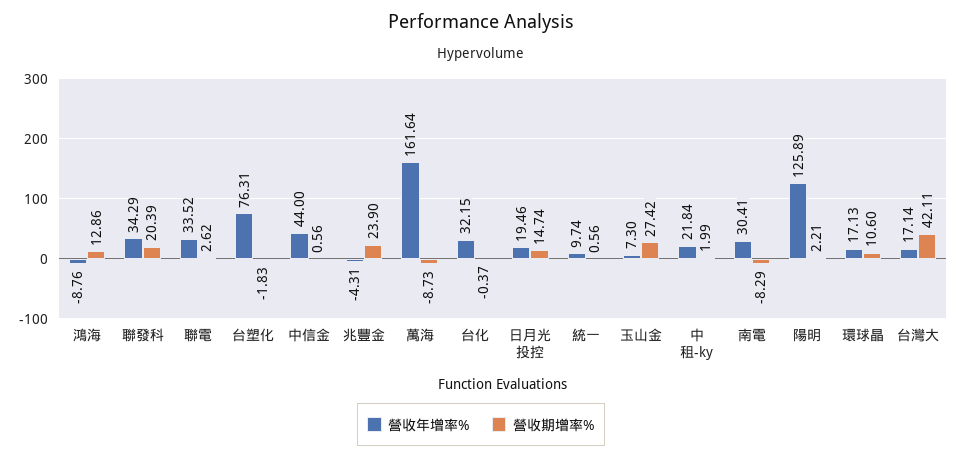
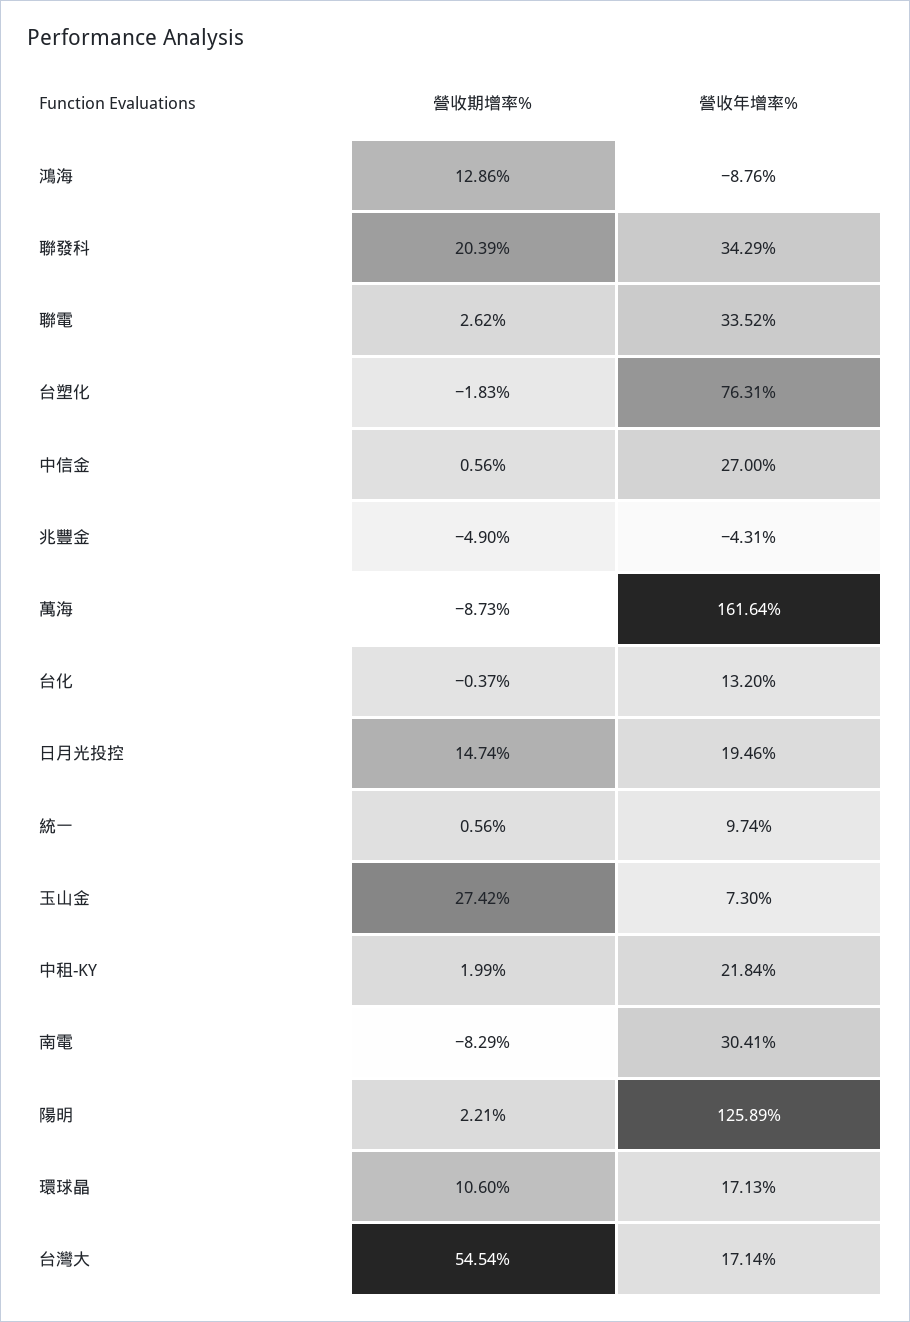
  {
    "營收年增率%": {
      "鴻海": -8.76,
      "聯發科": 34.29,
      "聯電": 33.52,
      "台塑化": 76.31,
-     "中信金": 44,
+     "中信金": 27,
      "兆豐金": -4.31,
      "萬海": 161.64,
-     "台化": 32.15,
+     "台化": 13.2,
      "日月光投控": 19.46,
      "統一": 9.74,
      "玉山金": 7.3,
      "中租-ky": 21.84,
      "南電": 30.41,
      "陽明": 125.89,
      "環球晶": 17.13,
      "台灣大": 17.14
    },
    "營收期增率%": {
      "鴻海": 12.86,
      "聯發科": 20.39,
      "聯電": 2.62,
      "台塑化": -1.83,
      "中信金": 0.56,
-     "兆豐金": 23.9,
+     "兆豐金": -4.9,
      "萬海": -8.73,
      "台化": -0.37,
      "日月光投控": 14.74,
      "統一": 0.56,
      "玉山金": 27.42,
      "中租-ky": 1.99,
      "南電": -8.29,
      "陽明": 2.21,
      "環球晶": 10.6,
-     "台灣大": 42.11
+     "台灣大": 54.54
    }
  }

